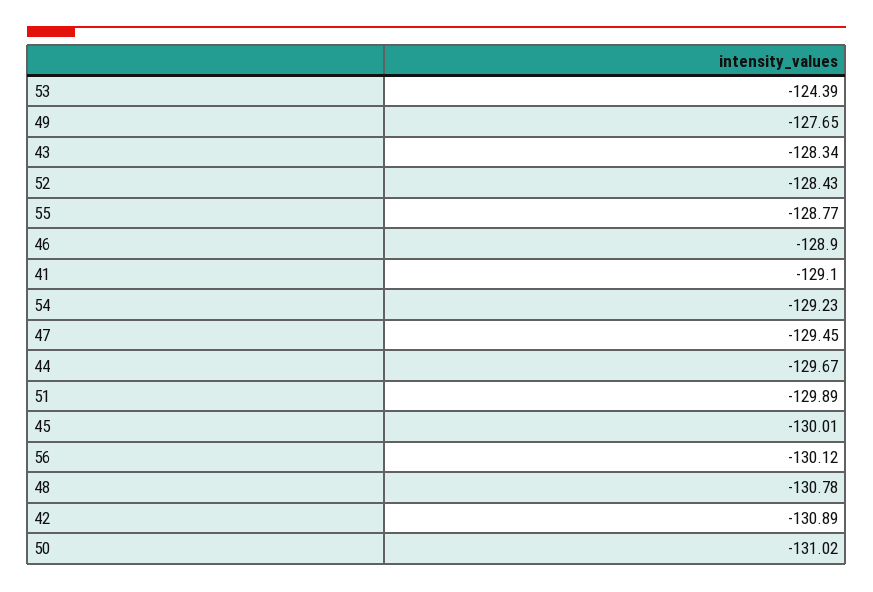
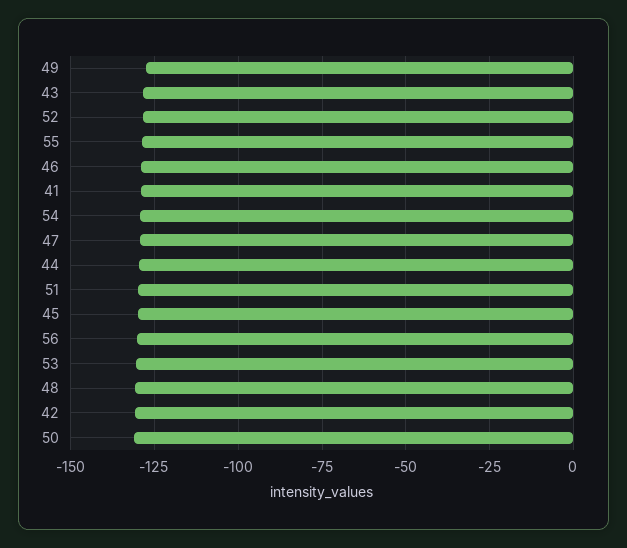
  {
-   "53": -124.39,
+   "53": -130,
    "49": -127.65,
    "43": -128.34,
    "52": -128.43,
    "55": -128.77,
    "46": -128.9,
    "41": -129.1,
    "54": -129.23,
    "47": -129.45,
    "44": -129.67,
    "51": -129.89,
    "45": -130.01,
    "56": -130.12,
    "48": -130.78,
    "42": -130.89,
    "50": -131.02
  }

